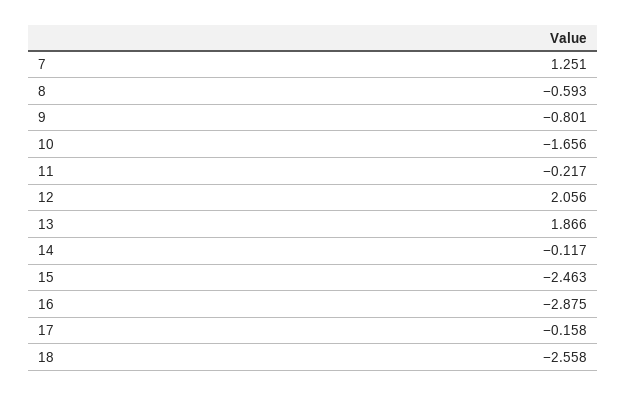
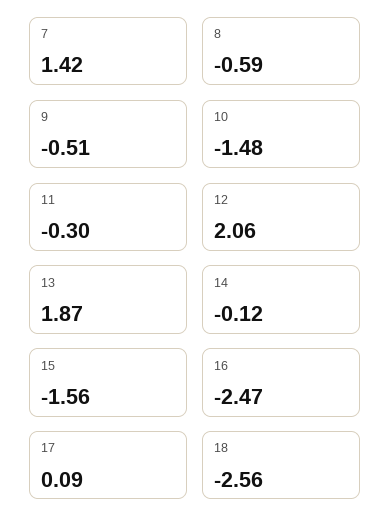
  {
-   "7": 1.251,
+   "7": 1.42,
    "8": -0.593,
-   "9": -0.801,
+   "9": -0.51,
-   "10": -1.656,
+   "10": -1.48,
-   "11": -0.217,
+   "11": -0.3,
    "12": 2.056,
    "13": 1.866,
    "14": -0.117,
-   "15": -2.463,
+   "15": -1.56,
-   "16": -2.875,
+   "16": -2.47,
-   "17": -0.158,
+   "17": 0.09,
    "18": -2.558
  }

